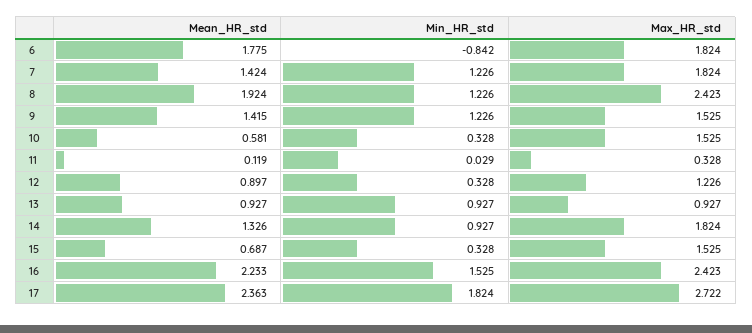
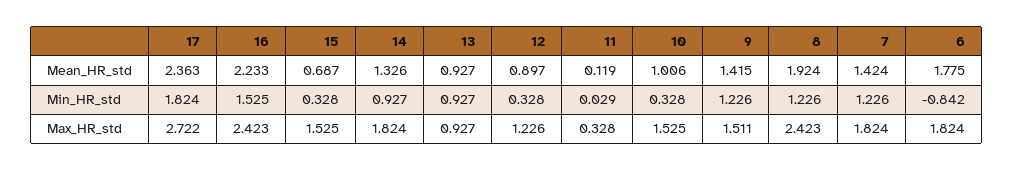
  {
    "Mean_HR_std": {
      "6": 1.775,
      "7": 1.424,
      "8": 1.924,
      "9": 1.415,
-     "10": 0.581,
+     "10": 1.006,
      "11": 0.119,
      "12": 0.897,
      "13": 0.927,
      "14": 1.326,
      "15": 0.687,
      "16": 2.233,
      "17": 2.363
    },
    "Min_HR_std": {
      "6": -0.842,
      "7": 1.226,
      "8": 1.226,
      "9": 1.226,
      "10": 0.328,
      "11": 0.029,
      "12": 0.328,
      "13": 0.927,
      "14": 0.927,
      "15": 0.328,
      "16": 1.525,
      "17": 1.824
    },
    "Max_HR_std": {
      "6": 1.824,
      "7": 1.824,
      "8": 2.423,
-     "9": 1.525,
+     "9": 1.511,
      "10": 1.525,
      "11": 0.328,
      "12": 1.226,
      "13": 0.927,
      "14": 1.824,
      "15": 1.525,
      "16": 2.423,
      "17": 2.722
    }
  }

